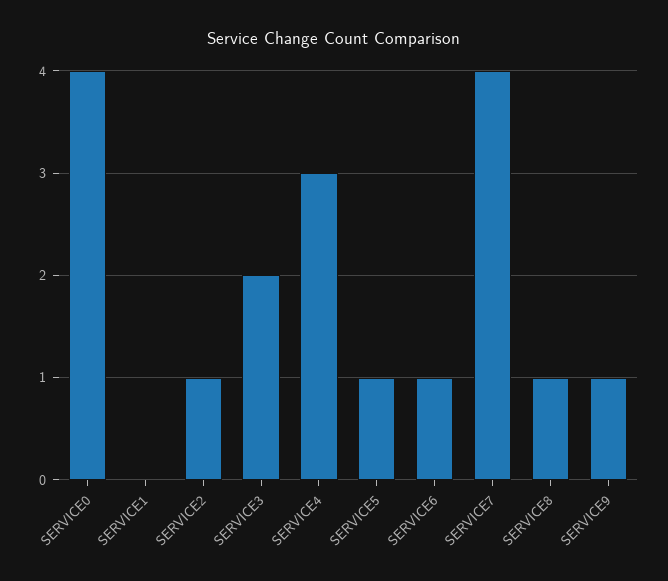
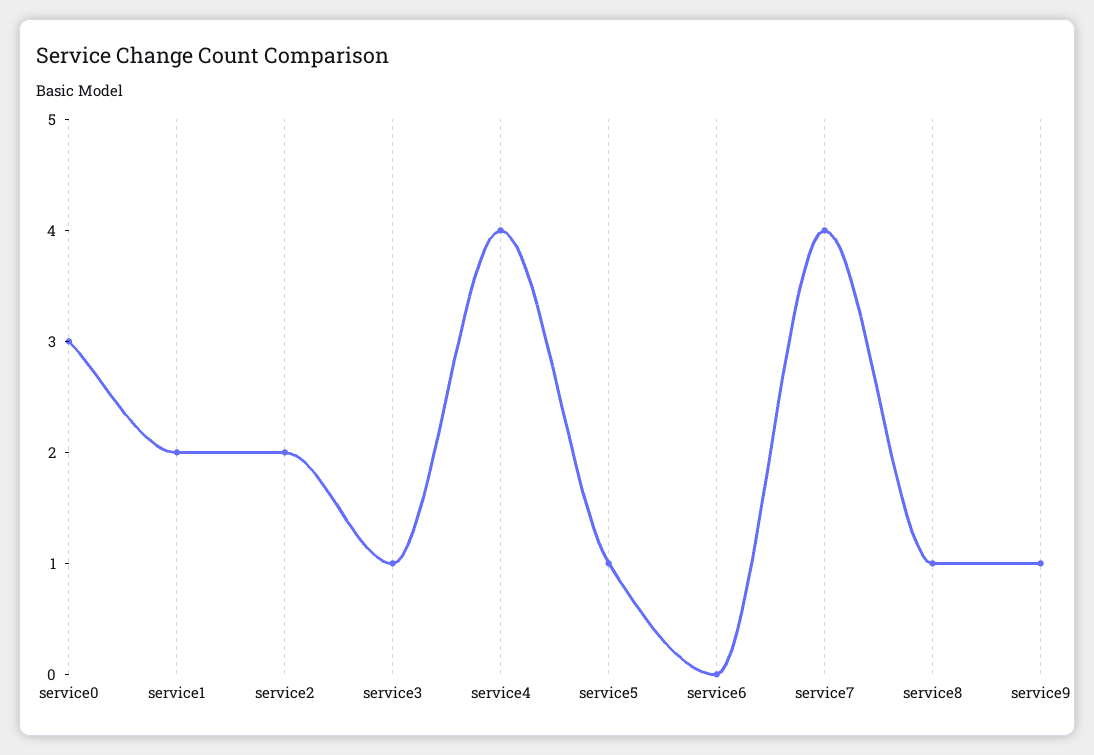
  {
-   "SERVICE0": 4,
+   "SERVICE0": 3,
-   "SERVICE1": 0,
+   "SERVICE1": 2,
-   "SERVICE2": 1,
+   "SERVICE2": 2,
-   "SERVICE3": 2,
+   "SERVICE3": 1,
-   "SERVICE4": 3,
+   "SERVICE4": 4,
    "SERVICE5": 1,
-   "SERVICE6": 1,
+   "SERVICE6": 0,
    "SERVICE7": 4,
    "SERVICE8": 1,
    "SERVICE9": 1
  }

